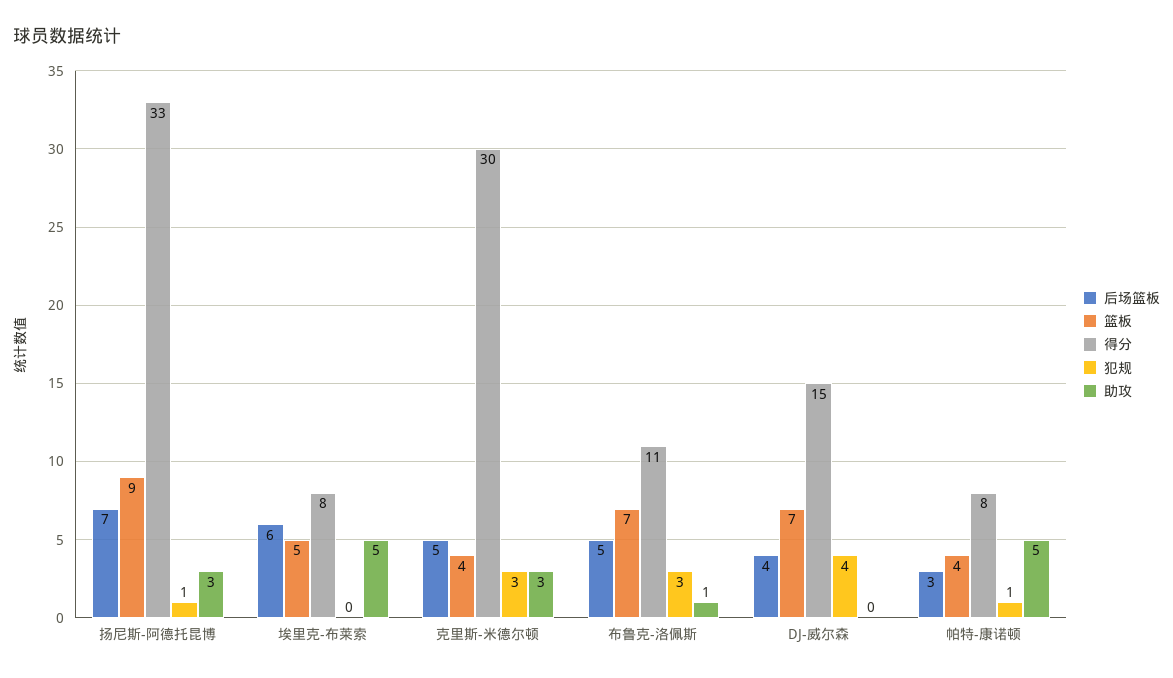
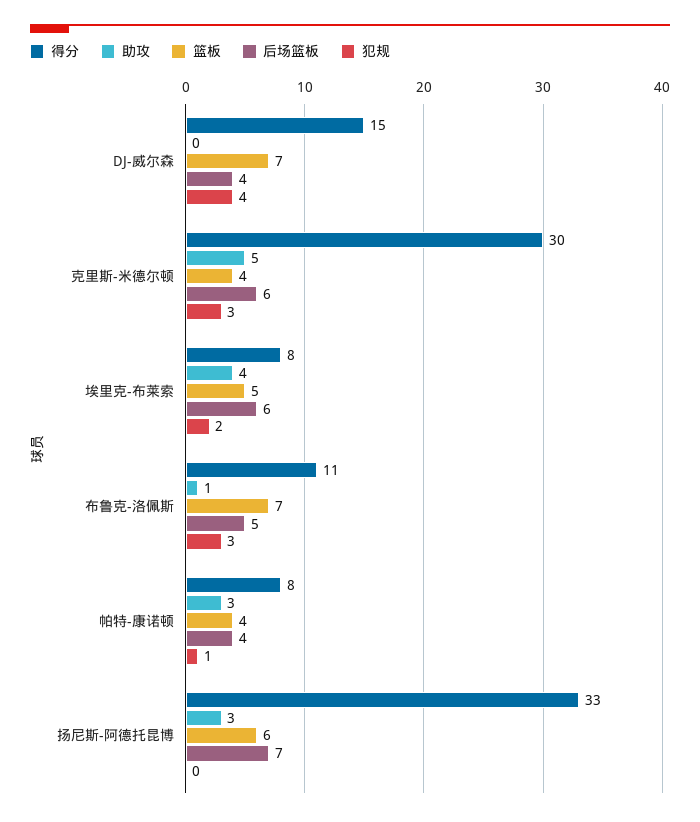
  {
    "后场篮板": {
      "扬尼斯-阿德托昆博": 7,
      "埃里克-布莱索": 6,
-     "克里斯-米德尔顿": 5,
+     "克里斯-米德尔顿": 6,
      "布鲁克-洛佩斯": 5,
      "DJ-威尔森": 4,
-     "帕特-康诺顿": 3
+     "帕特-康诺顿": 4
    },
    "篮板": {
-     "扬尼斯-阿德托昆博": 9,
+     "扬尼斯-阿德托昆博": 6,
      "埃里克-布莱索": 5,
      "克里斯-米德尔顿": 4,
      "布鲁克-洛佩斯": 7,
      "DJ-威尔森": 7,
      "帕特-康诺顿": 4
    },
    "得分": {
      "扬尼斯-阿德托昆博": 33,
      "埃里克-布莱索": 8,
      "克里斯-米德尔顿": 30,
      "布鲁克-洛佩斯": 11,
      "DJ-威尔森": 15,
      "帕特-康诺顿": 8
    },
    "犯规": {
-     "扬尼斯-阿德托昆博": 1,
+     "扬尼斯-阿德托昆博": 0,
-     "埃里克-布莱索": 0,
+     "埃里克-布莱索": 2,
      "克里斯-米德尔顿": 3,
      "布鲁克-洛佩斯": 3,
      "DJ-威尔森": 4,
      "帕特-康诺顿": 1
    },
    "助攻": {
      "扬尼斯-阿德托昆博": 3,
-     "埃里克-布莱索": 5,
+     "埃里克-布莱索": 4,
-     "克里斯-米德尔顿": 3,
+     "克里斯-米德尔顿": 5,
      "布鲁克-洛佩斯": 1,
      "DJ-威尔森": 0,
-     "帕特-康诺顿": 5
+     "帕特-康诺顿": 3
    }
  }

